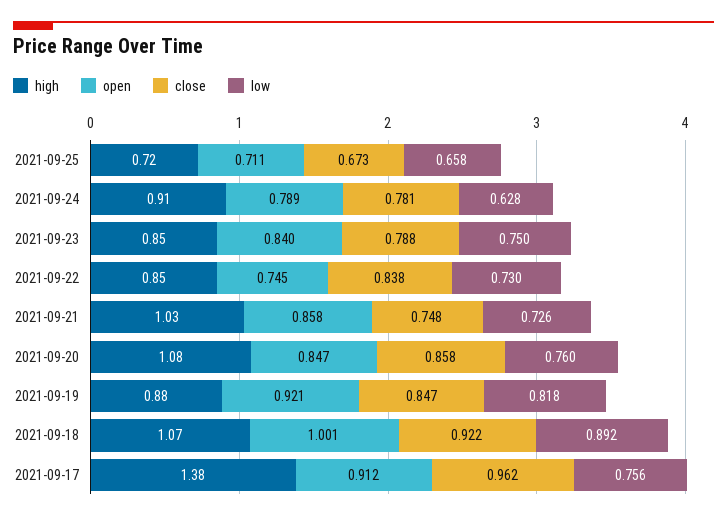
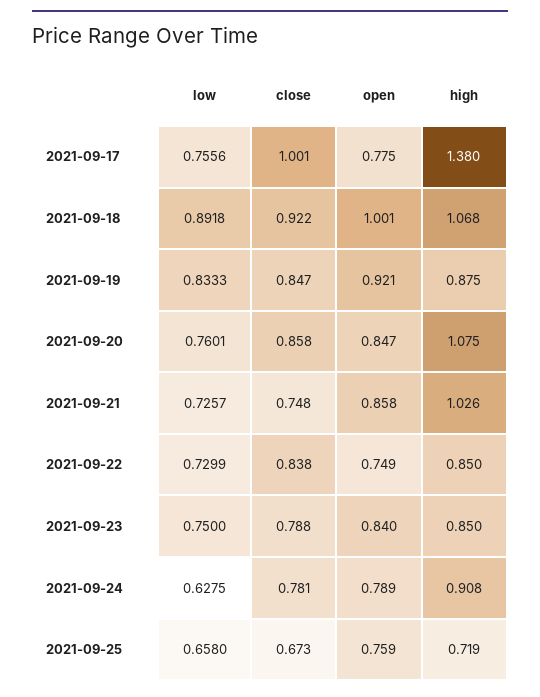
  {
    "high": {
      "2021-09-25": 0.719,
      "2021-09-24": 0.908,
      "2021-09-23": 0.85,
      "2021-09-22": 0.85,
      "2021-09-21": 1.026,
      "2021-09-20": 1.075,
      "2021-09-19": 0.875,
      "2021-09-18": 1.068,
      "2021-09-17": 1.38
    },
    "open": {
-     "2021-09-25": 0.711,
+     "2021-09-25": 0.759,
      "2021-09-24": 0.789,
      "2021-09-23": 0.84,
-     "2021-09-22": 0.745,
+     "2021-09-22": 0.749,
      "2021-09-21": 0.858,
      "2021-09-20": 0.847,
      "2021-09-19": 0.921,
      "2021-09-18": 1.001,
-     "2021-09-17": 0.912
+     "2021-09-17": 0.775
    },
    "close": {
      "2021-09-25": 0.673,
      "2021-09-24": 0.781,
      "2021-09-23": 0.788,
      "2021-09-22": 0.838,
      "2021-09-21": 0.748,
      "2021-09-20": 0.858,
      "2021-09-19": 0.847,
      "2021-09-18": 0.922,
-     "2021-09-17": 0.962
+     "2021-09-17": 1.001
    },
    "low": {
      "2021-09-25": 0.658,
      "2021-09-24": 0.6275,
      "2021-09-23": 0.75,
      "2021-09-22": 0.7299,
      "2021-09-21": 0.7257,
      "2021-09-20": 0.7601,
-     "2021-09-19": 0.818,
+     "2021-09-19": 0.8333,
      "2021-09-18": 0.8918,
      "2021-09-17": 0.7556
    }
  }

